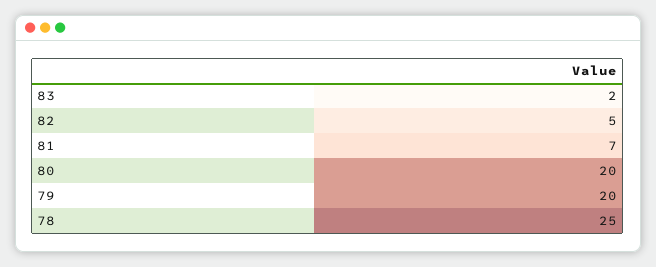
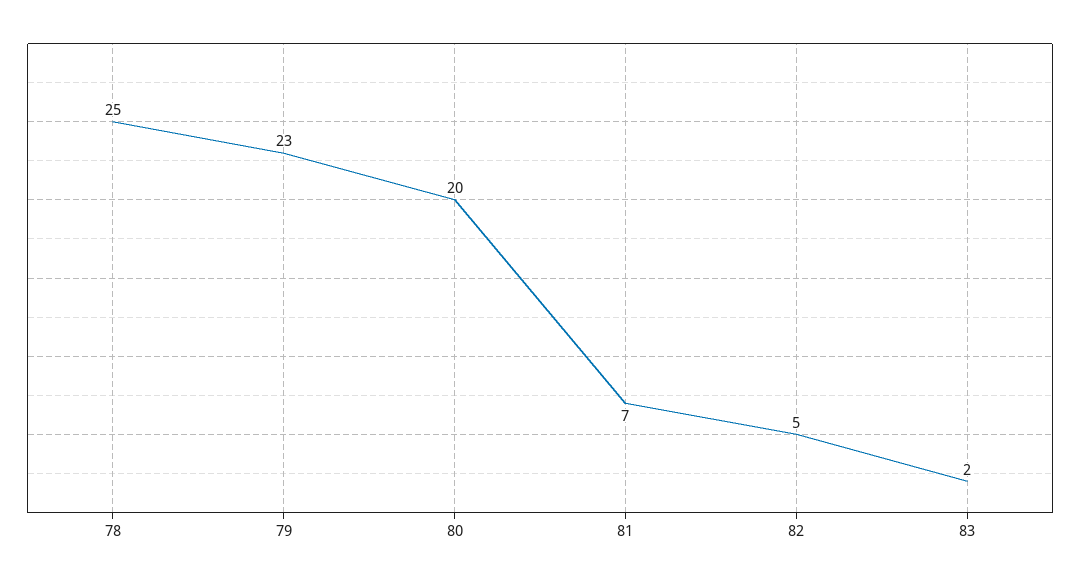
  {
    "83": 2,
    "82": 5,
    "81": 7,
    "80": 20,
-   "79": 20,
+   "79": 23,
    "78": 25
  }

